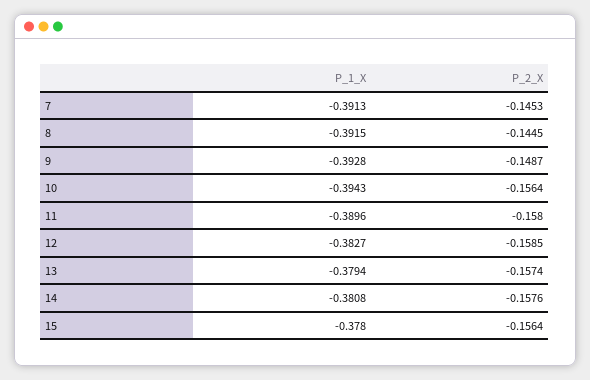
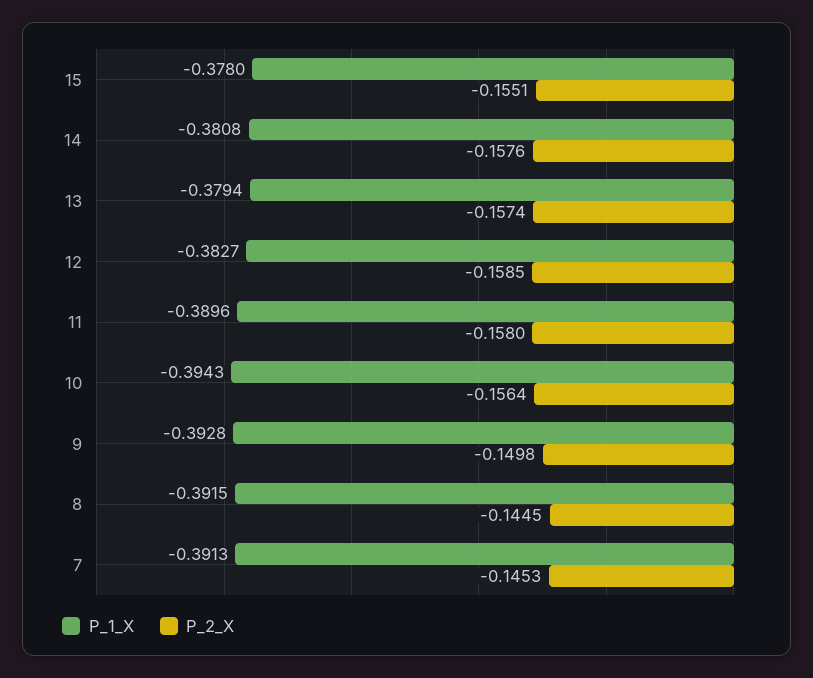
  {
    "P_1_X": {
      "7": -0.3913,
      "8": -0.3915,
      "9": -0.3928,
      "10": -0.3943,
      "11": -0.3896,
      "12": -0.3827,
      "13": -0.3794,
      "14": -0.3808,
      "15": -0.378
    },
    "P_2_X": {
      "7": -0.1453,
      "8": -0.1445,
-     "9": -0.1487,
+     "9": -0.1498,
      "10": -0.1564,
      "11": -0.158,
      "12": -0.1585,
      "13": -0.1574,
      "14": -0.1576,
-     "15": -0.1564
+     "15": -0.1551
    }
  }

